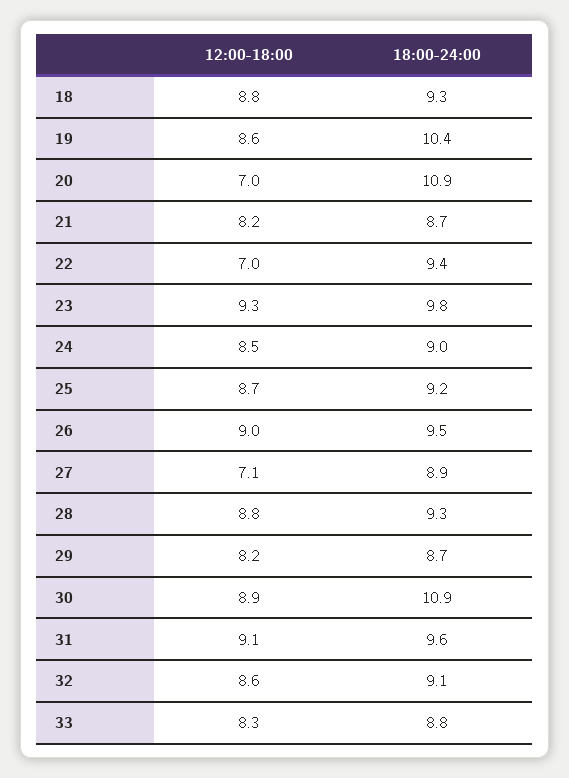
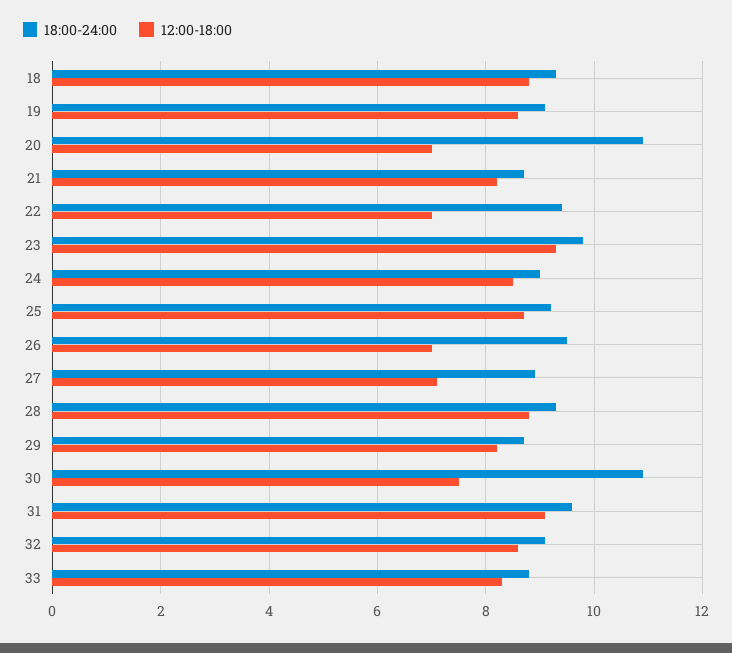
  {
    "12:00-18:00": {
      "18": 8.8,
      "19": 8.6,
      "20": 7,
      "21": 8.2,
      "22": 7,
      "23": 9.3,
      "24": 8.5,
      "25": 8.7,
-     "26": 9,
+     "26": 7,
      "27": 7.1,
      "28": 8.8,
      "29": 8.2,
-     "30": 8.9,
+     "30": 7.5,
      "31": 9.1,
      "32": 8.6,
      "33": 8.3
    },
    "18:00-24:00": {
      "18": 9.3,
-     "19": 10.4,
+     "19": 9,
      "20": 10.9,
      "21": 8.7,
      "22": 9.4,
      "23": 9.8,
      "24": 9,
      "25": 9.2,
      "26": 9.5,
      "27": 8.9,
      "28": 9.3,
      "29": 8.7,
      "30": 10.9,
      "31": 9.6,
      "32": 9.1,
      "33": 8.8
    }
  }

